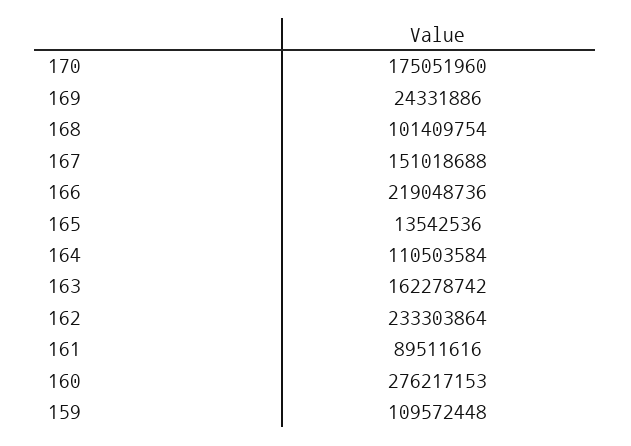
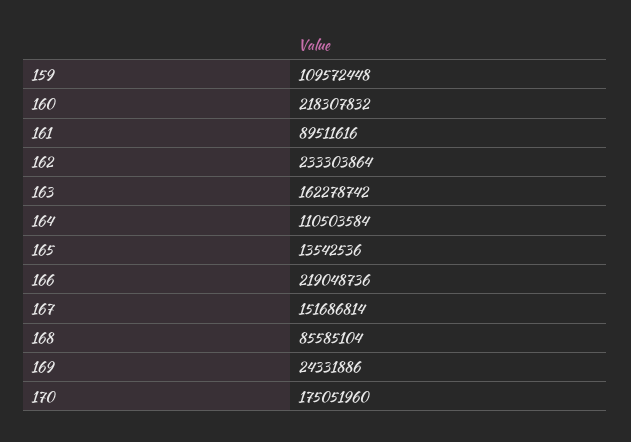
  {
    "170": 175051960,
    "169": 24331886,
-   "168": 101409754,
+   "168": 85585104,
-   "167": 151018688,
+   "167": 151686814,
    "166": 219048736,
    "165": 13542536,
    "164": 110503584,
    "163": 162278742,
    "162": 233303864,
    "161": 89511616,
-   "160": 276217153,
+   "160": 218307832,
    "159": 109572448
  }

